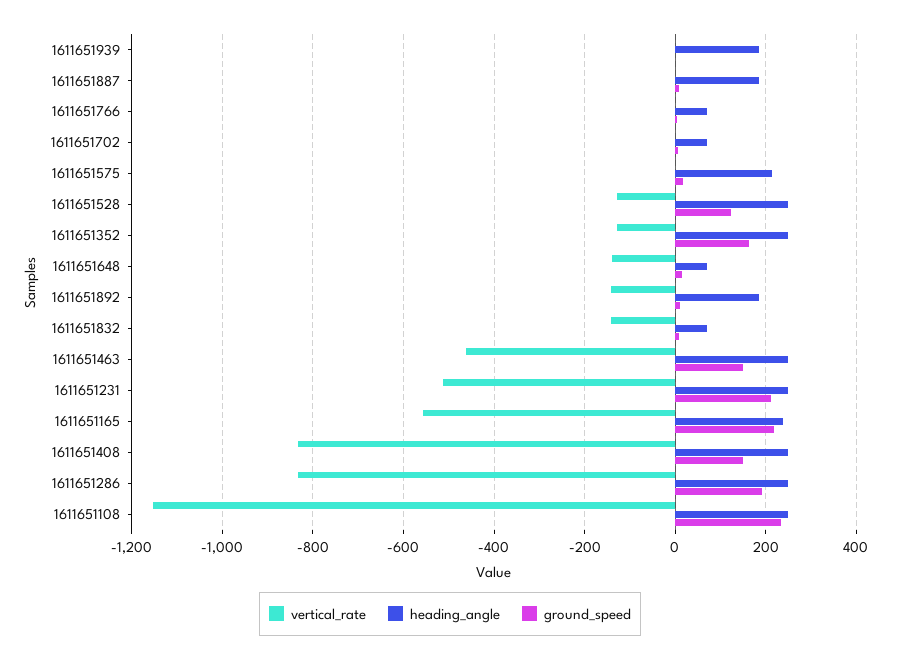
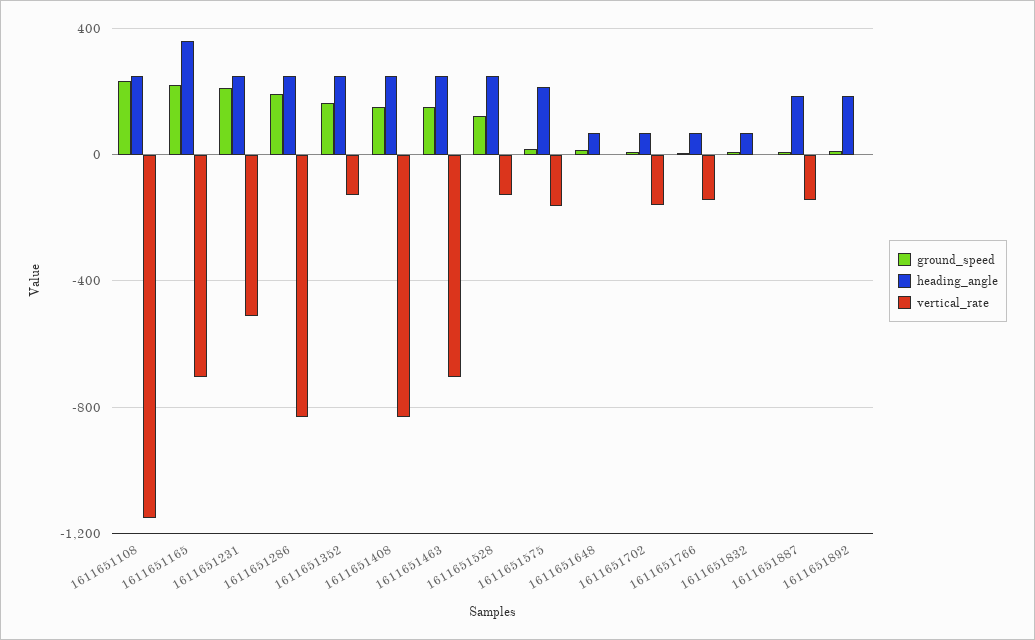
  {
    "vertical_rate": {
-     "1611651939": 0,
-     "1611651887": 0,
+     "1611651887": -150,
-     "1611651766": 0,
+     "1611651766": -150,
-     "1611651702": 0,
+     "1611651702": -150,
-     "1611651575": 0,
+     "1611651575": -150,
      "1611651528": -120,
      "1611651352": -120,
-     "1611651648": -140,
+     "1611651648": 0,
-     "1611651892": -140,
+     "1611651892": 0,
-     "1611651832": -140,
+     "1611651832": 0,
-     "1611651463": -460,
+     "1611651463": -700,
      "1611651231": -520,
-     "1611651165": -560,
+     "1611651165": -700,
      "1611651408": -840,
      "1611651286": -840,
      "1611651108": -1160
    },
    "heading_angle": {
-     "1611651939": 180,
      "1611651887": 180,
      "1611651766": 80,
      "1611651702": 80,
      "1611651575": 220,
      "1611651528": 240,
      "1611651352": 240,
      "1611651648": 80,
      "1611651892": 180,
      "1611651832": 80,
      "1611651463": 240,
      "1611651231": 240,
-     "1611651165": 240,
+     "1611651165": 350,
      "1611651408": 240,
      "1611651286": 240,
      "1611651108": 240
    },
    "ground_speed": {
-     "1611651939": 0,
      "1611651887": 0,
      "1611651766": 0,
      "1611651702": 0,
      "1611651575": 20,
      "1611651528": 120,
      "1611651352": 160,
      "1611651648": 20,
      "1611651892": 20,
      "1611651832": 0,
      "1611651463": 160,
      "1611651231": 220,
      "1611651165": 220,
      "1611651408": 160,
      "1611651286": 200,
      "1611651108": 240
    }
  }

